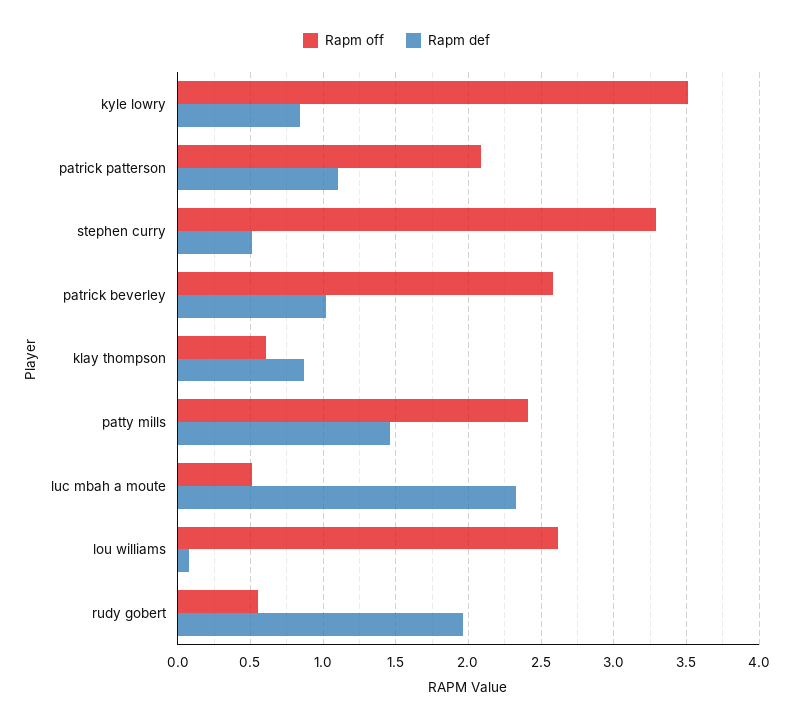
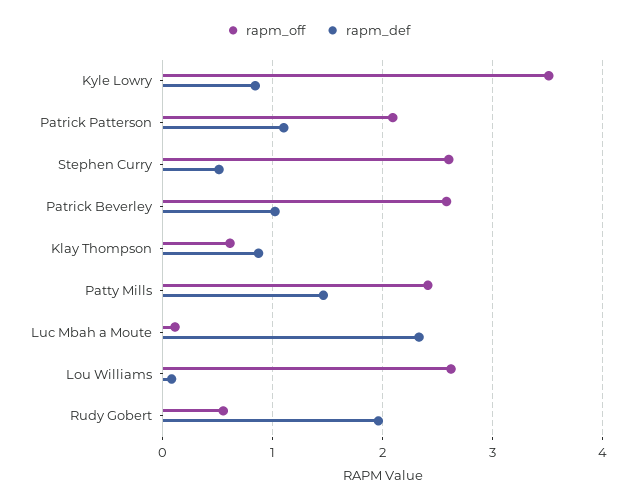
  {
    "Rapm off": {
      "kyle lowry": 3.5,
      "patrick patterson": 2.1,
-     "stephen curry": 3.3,
+     "stephen curry": 2.6,
      "patrick beverley": 2.6,
      "klay thompson": 0.6,
      "patty mills": 2.4,
-     "luc mbah a moute": 0.5,
+     "luc mbah a moute": 0.1,
      "lou williams": 2.6,
      "rudy gobert": 0.55
    },
    "Rapm def": {
      "kyle lowry": 0.85,
      "patrick patterson": 1.1,
      "stephen curry": 0.5,
      "patrick beverley": 1,
      "klay thompson": 0.85,
      "patty mills": 1.45,
      "luc mbah a moute": 2.35,
      "lou williams": 0.1,
      "rudy gobert": 1.95
    }
  }

